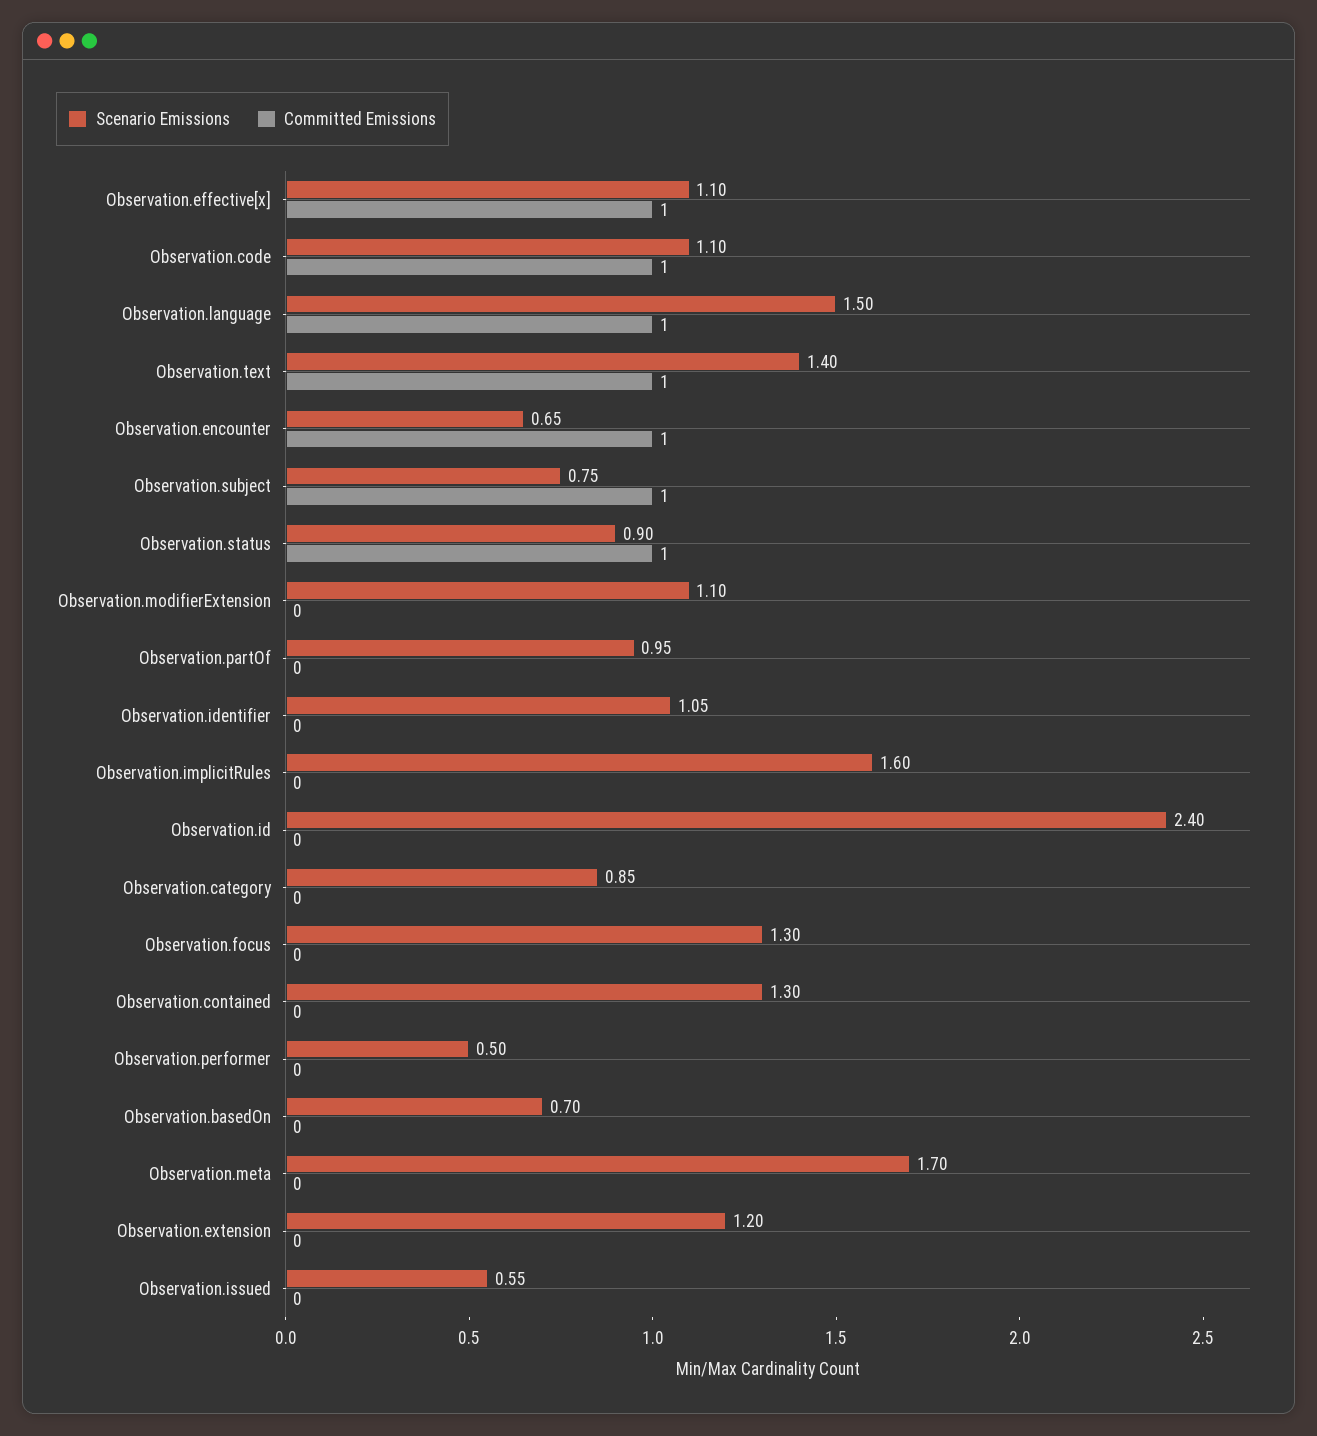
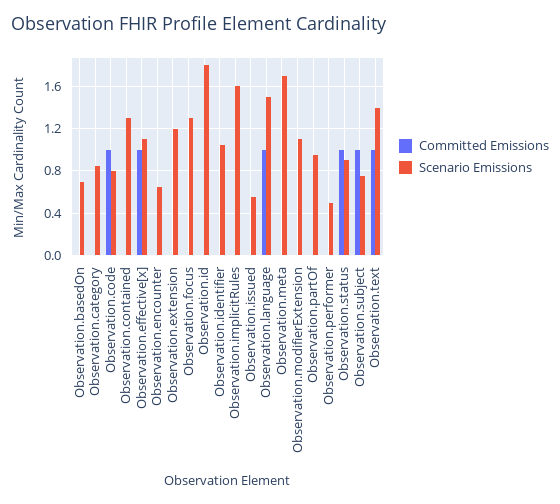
  {
    "Scenario Emissions": {
      "Observation.effective[x]": 1.1,
-     "Observation.code": 1.1,
+     "Observation.code": 0.8,
      "Observation.language": 1.5,
      "Observation.text": 1.4,
      "Observation.encounter": 0.65,
      "Observation.subject": 0.75,
      "Observation.status": 0.9,
      "Observation.modifierExtension": 1.1,
      "Observation.partOf": 0.95,
      "Observation.identifier": 1.05,
      "Observation.implicitRules": 1.6,
-     "Observation.id": 2.4,
+     "Observation.id": 1.8,
      "Observation.category": 0.85,
      "Observation.focus": 1.3,
      "Observation.contained": 1.3,
      "Observation.performer": 0.5,
      "Observation.basedOn": 0.7,
      "Observation.meta": 1.7,
      "Observation.extension": 1.2,
      "Observation.issued": 0.55
    },
    "Committed Emissions": {
      "Observation.effective[x]": 1,
      "Observation.code": 1,
      "Observation.language": 1,
      "Observation.text": 1,
-     "Observation.encounter": 1,
+     "Observation.encounter": 0,
      "Observation.subject": 1,
      "Observation.status": 1,
      "Observation.modifierExtension": 0,
      "Observation.partOf": 0,
      "Observation.identifier": 0,
      "Observation.implicitRules": 0,
      "Observation.id": 0,
      "Observation.category": 0,
      "Observation.focus": 0,
      "Observation.contained": 0,
      "Observation.performer": 0,
      "Observation.basedOn": 0,
      "Observation.meta": 0,
      "Observation.extension": 0,
      "Observation.issued": 0
    }
  }

